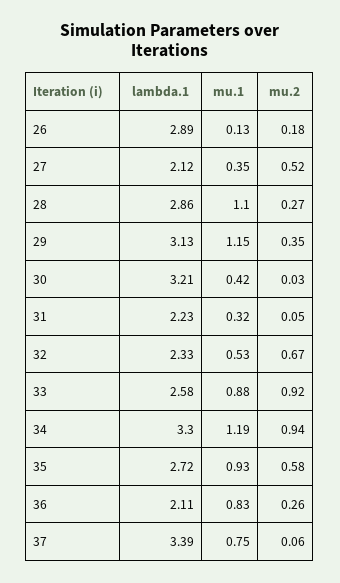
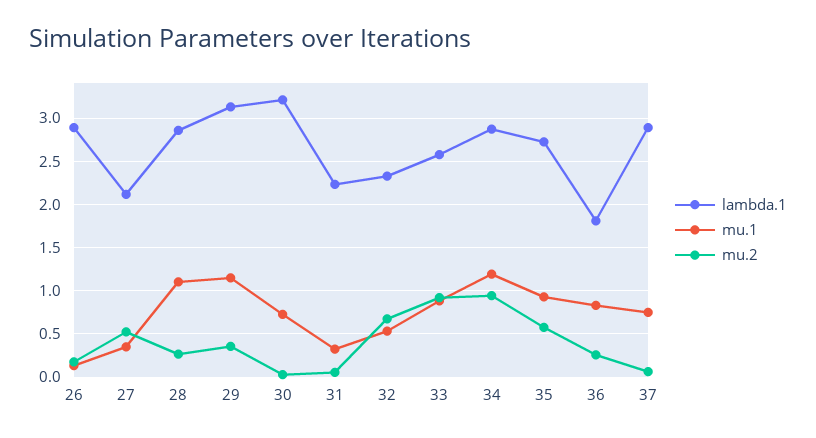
  {
    "lambda.1": {
      "26": 2.89,
      "27": 2.12,
      "28": 2.86,
      "29": 3.13,
      "30": 3.21,
      "31": 2.23,
      "32": 2.33,
      "33": 2.58,
-     "34": 3.3,
+     "34": 2.9,
      "35": 2.72,
-     "36": 2.11,
+     "36": 1.8,
-     "37": 3.39
+     "37": 2.9
    },
    "mu.1": {
      "26": 0.13,
      "27": 0.35,
      "28": 1.1,
      "29": 1.15,
-     "30": 0.42,
+     "30": 0.7,
      "31": 0.32,
      "32": 0.53,
      "33": 0.88,
      "34": 1.19,
      "35": 0.93,
      "36": 0.83,
      "37": 0.75
    },
    "mu.2": {
      "26": 0.18,
      "27": 0.52,
      "28": 0.27,
      "29": 0.35,
      "30": 0.03,
      "31": 0.05,
      "32": 0.67,
      "33": 0.92,
      "34": 0.94,
      "35": 0.58,
      "36": 0.26,
      "37": 0.06
    }
  }

